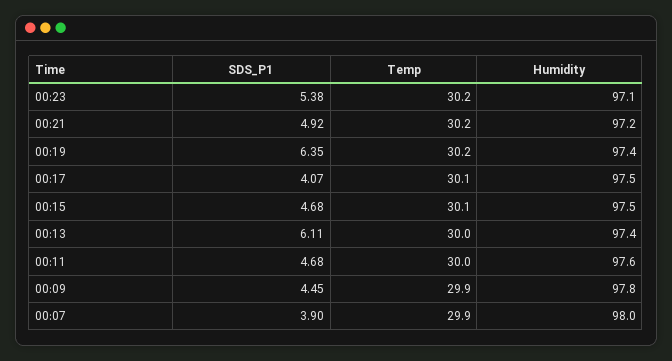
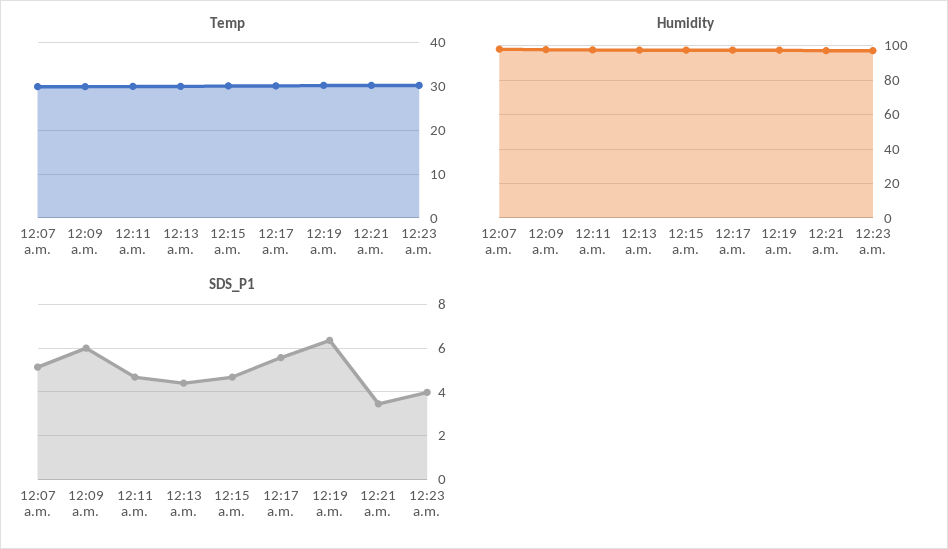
  {
    "SDS_P1": {
-     "00:23": 5.38,
+     "00:23": 4,
-     "00:21": 4.92,
+     "00:21": 3.5,
      "00:19": 6.35,
-     "00:17": 4.07,
+     "00:17": 5.5,
      "00:15": 4.68,
-     "00:13": 6.11,
+     "00:13": 4.5,
      "00:11": 4.68,
-     "00:09": 4.45,
+     "00:09": 6,
-     "00:07": 3.9
+     "00:07": 5
    },
    "Temp": {
      "00:23": 30.2,
      "00:21": 30.2,
      "00:19": 30.2,
      "00:17": 30.1,
      "00:15": 30.1,
      "00:13": 30,
      "00:11": 30,
      "00:09": 29.9,
      "00:07": 29.9
    },
    "Humidity": {
      "00:23": 97.1,
      "00:21": 97.2,
      "00:19": 97.4,
      "00:17": 97.5,
      "00:15": 97.5,
      "00:13": 97.4,
      "00:11": 97.6,
      "00:09": 97.8,
      "00:07": 98
    }
  }

